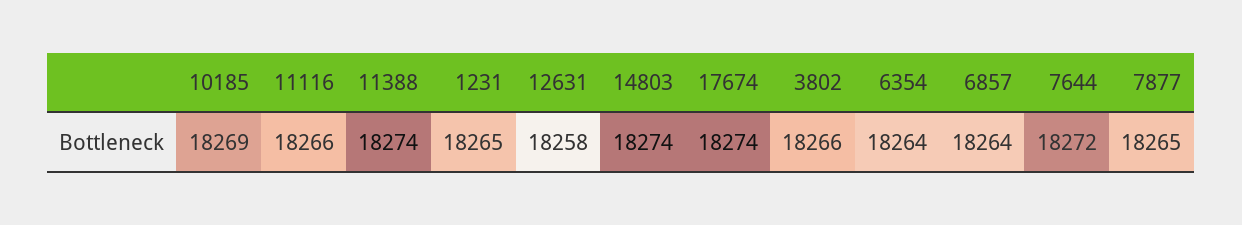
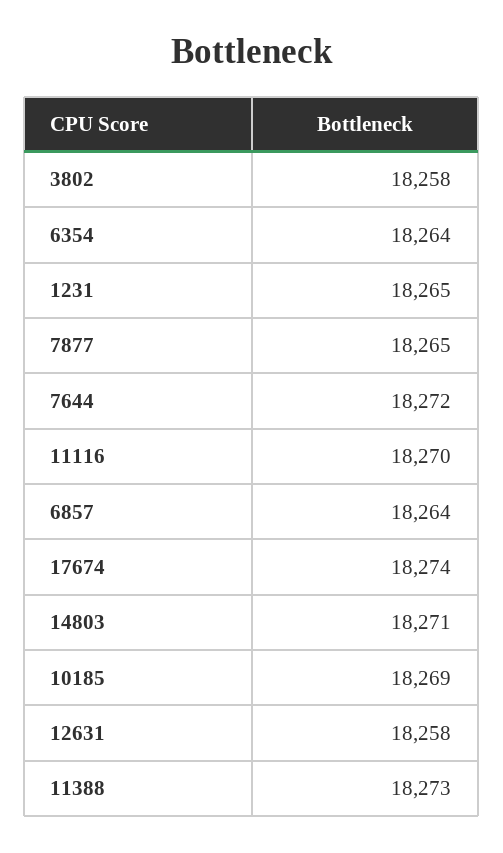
  {
    "10185": 18269,
-   "11116": 18266,
+   "11116": 18270,
-   "11388": 18274,
+   "11388": 18273,
    "1231": 18265,
    "12631": 18258,
-   "14803": 18274,
+   "14803": 18271,
    "17674": 18274,
-   "3802": 18266,
+   "3802": 18258,
    "6354": 18264,
    "6857": 18264,
    "7644": 18272,
    "7877": 18265
  }

